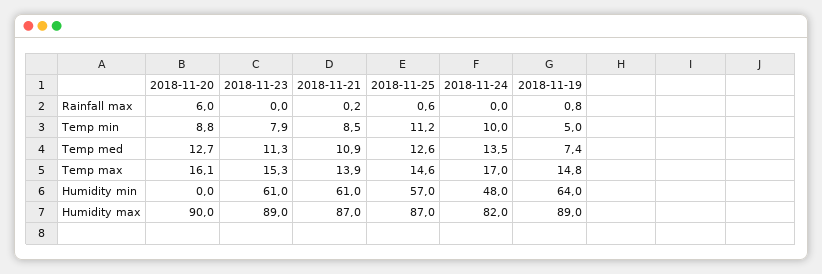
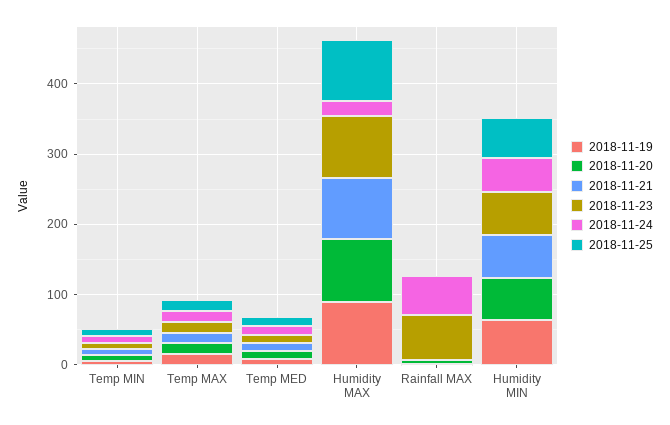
  {
    "2018-11-20": {
      "Rainfall max": 6,
      "Temp min": 8.8,
      "Temp med": 12.7,
      "Temp max": 16.1,
-     "Humidity min": 0,
+     "Humidity min": 60,
      "Humidity max": 90
    },
    "2018-11-23": {
-     "Rainfall max": 0,
+     "Rainfall max": 60,
      "Temp min": 7.9,
      "Temp med": 11.3,
      "Temp max": 15.3,
      "Humidity min": 61,
      "Humidity max": 89
    },
    "2018-11-21": {
      "Rainfall max": 0.2,
      "Temp min": 8.5,
      "Temp med": 10.9,
      "Temp max": 13.9,
      "Humidity min": 61,
      "Humidity max": 87
    },
    "2018-11-25": {
      "Rainfall max": 0.6,
      "Temp min": 11.2,
      "Temp med": 12.6,
      "Temp max": 14.6,
      "Humidity min": 57,
      "Humidity max": 87
    },
    "2018-11-24": {
-     "Rainfall max": 0,
+     "Rainfall max": 60,
      "Temp min": 10,
      "Temp med": 13.5,
      "Temp max": 17,
      "Humidity min": 48,
-     "Humidity max": 82
+     "Humidity max": 20
    },
    "2018-11-19": {
      "Rainfall max": 0.8,
      "Temp min": 5,
      "Temp med": 7.4,
      "Temp max": 14.8,
      "Humidity min": 64,
      "Humidity max": 89
    }
  }

